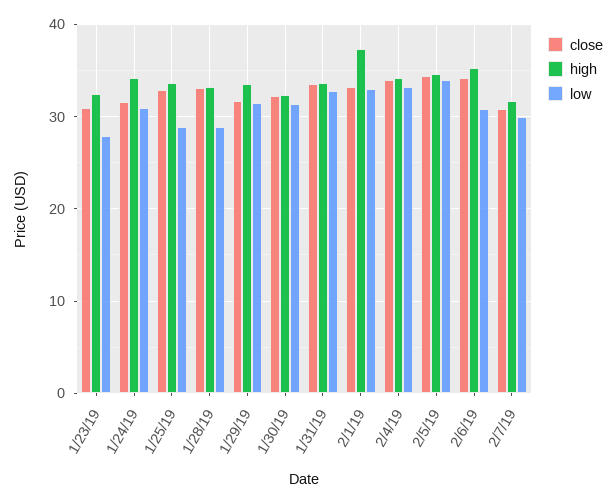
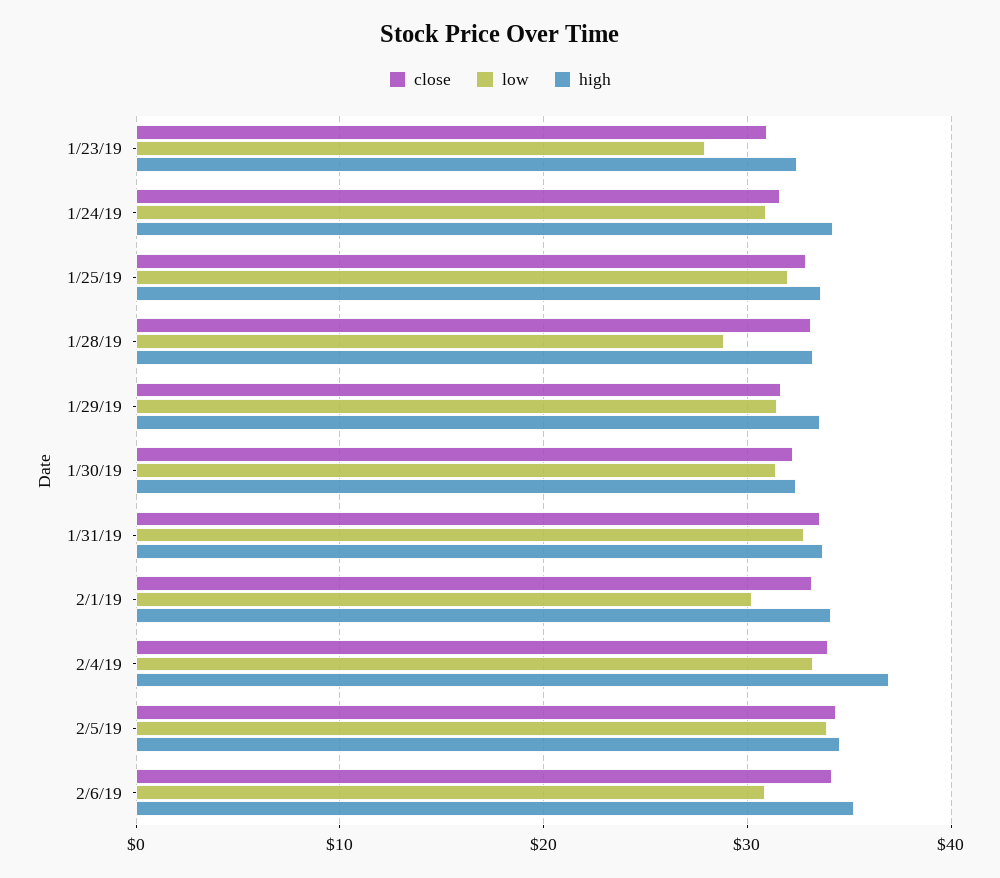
  {
    "close": {
      "1/23/19": 31,
      "1/24/19": 32,
      "1/25/19": 33,
      "1/28/19": 33,
      "1/29/19": 32,
      "1/30/19": 32,
      "1/31/19": 34,
      "2/1/19": 33,
      "2/4/19": 34,
      "2/5/19": 34,
-     "2/6/19": 34,
+     "2/6/19": 34
-     "2/7/19": 31
    },
    "high": {
      "1/23/19": 32,
      "1/24/19": 34,
      "1/25/19": 34,
      "1/28/19": 33,
      "1/29/19": 34,
      "1/30/19": 32,
      "1/31/19": 34,
-     "2/1/19": 37,
+     "2/1/19": 34,
-     "2/4/19": 34,
+     "2/4/19": 37,
      "2/5/19": 35,
-     "2/6/19": 35,
+     "2/6/19": 35
-     "2/7/19": 32
    },
    "low": {
      "1/23/19": 28,
      "1/24/19": 31,
-     "1/25/19": 29,
+     "1/25/19": 32,
      "1/28/19": 29,
      "1/29/19": 31,
      "1/30/19": 31,
      "1/31/19": 33,
-     "2/1/19": 33,
+     "2/1/19": 30,
      "2/4/19": 33,
      "2/5/19": 34,
-     "2/6/19": 31,
+     "2/6/19": 31
-     "2/7/19": 30
    }
  }

